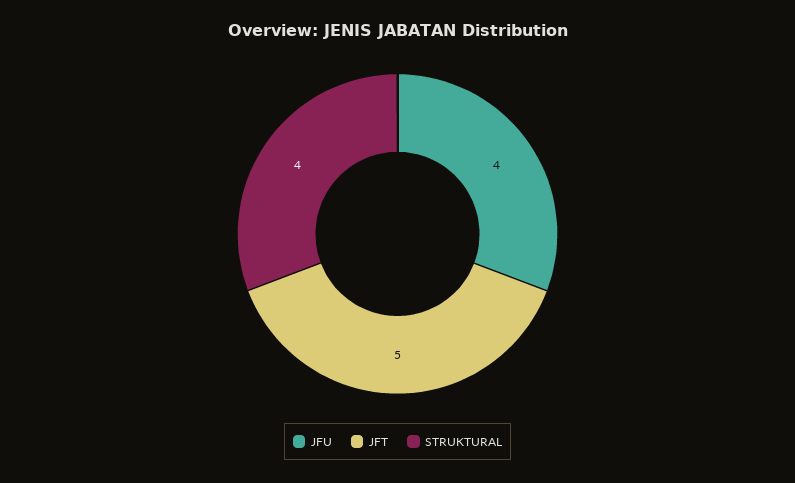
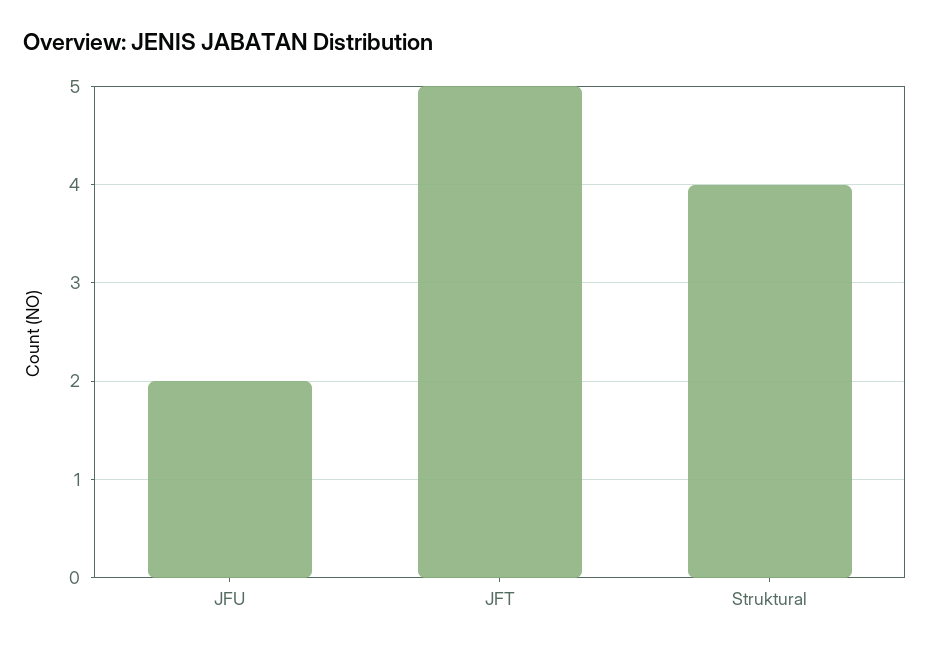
  {
-   "JFU": 4,
+   "JFU": 2,
    "JFT": 5,
    "STRUKTURAL": 4
  }

